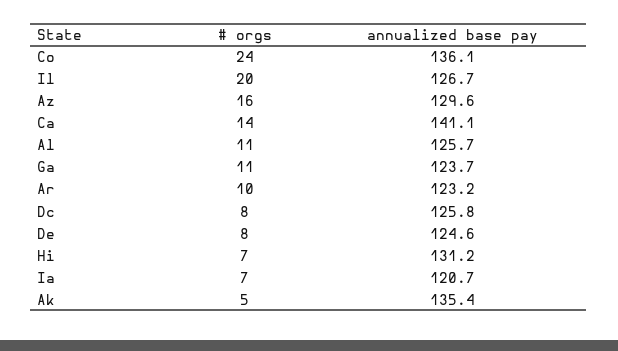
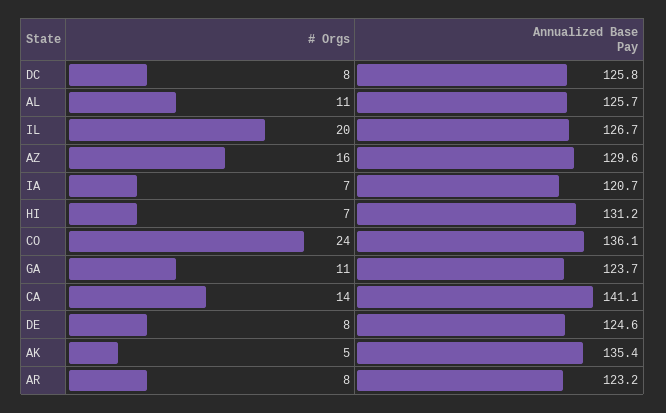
  {
    "# orgs": {
      "Co": 24,
      "Il": 20,
      "Az": 16,
      "Ca": 14,
      "Al": 11,
      "Ga": 11,
-     "Ar": 10,
+     "Ar": 8,
      "Dc": 8,
      "De": 8,
      "Hi": 7,
      "Ia": 7,
      "Ak": 5
    },
    "annualized base pay": {
      "Co": 136.1,
      "Il": 126.7,
      "Az": 129.6,
      "Ca": 141.1,
      "Al": 125.7,
      "Ga": 123.7,
      "Ar": 123.2,
      "Dc": 125.8,
      "De": 124.6,
      "Hi": 131.2,
      "Ia": 120.7,
      "Ak": 135.4
    }
  }

